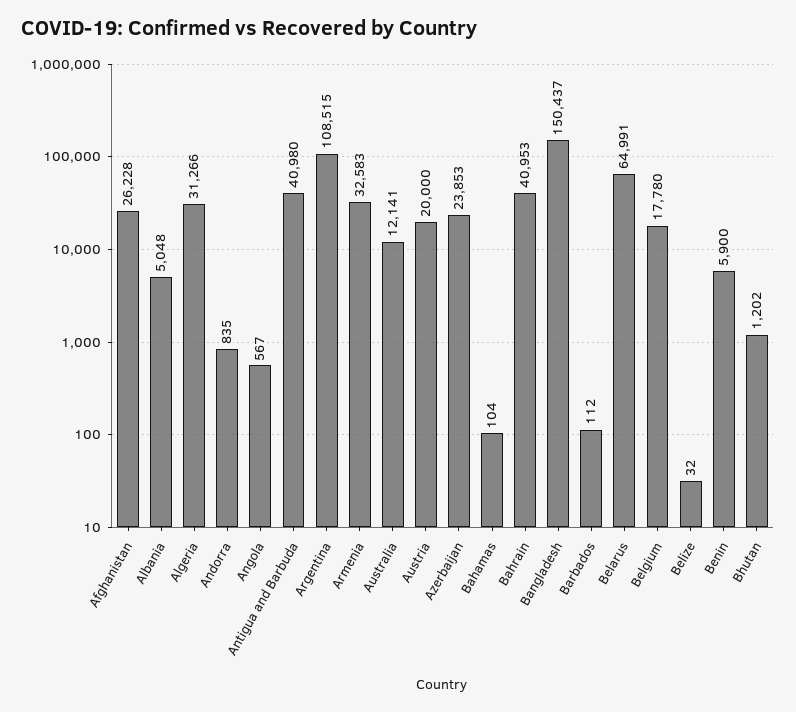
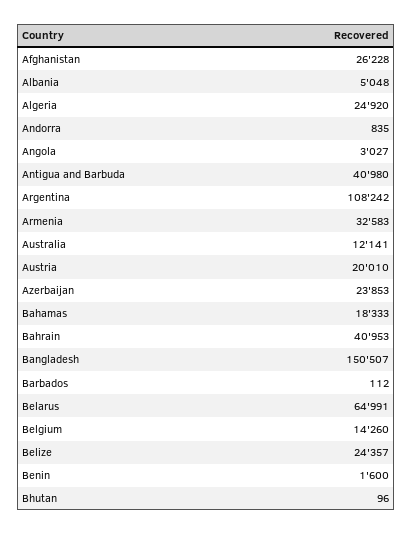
  {
    "Afghanistan": 26228,
    "Albania": 5048,
-   "Algeria": 31266,
+   "Algeria": 24920,
    "Andorra": 835,
-   "Angola": 567,
+   "Angola": 3027,
    "Antigua and Barbuda": 40980,
-   "Argentina": 108515,
+   "Argentina": 108242,
    "Armenia": 32583,
    "Australia": 12141,
-   "Austria": 20000,
+   "Austria": 20010,
    "Azerbaijan": 23853,
-   "Bahamas": 104,
+   "Bahamas": 18333,
    "Bahrain": 40953,
-   "Bangladesh": 150437,
+   "Bangladesh": 150507,
    "Barbados": 112,
    "Belarus": 64991,
-   "Belgium": 17780,
+   "Belgium": 14260,
-   "Belize": 32,
+   "Belize": 24357,
-   "Benin": 5900,
+   "Benin": 1600,
-   "Bhutan": 1202
+   "Bhutan": 96
  }

